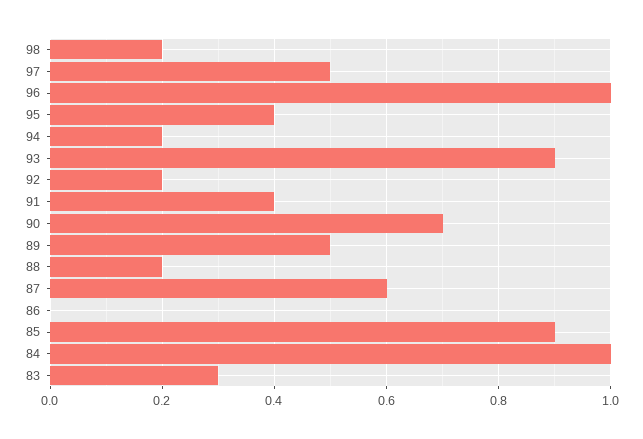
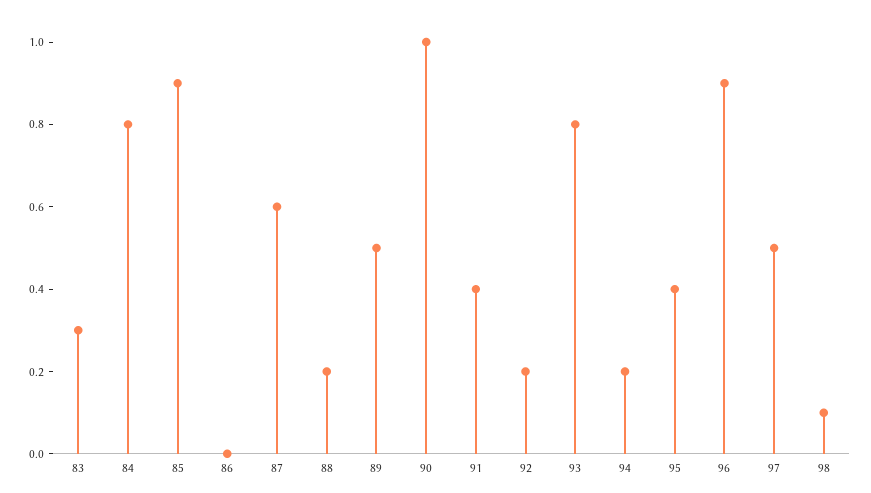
  {
-   "98": 0.2,
+   "98": 0.1,
    "97": 0.5,
-   "96": 1,
+   "96": 0.9,
    "95": 0.4,
    "94": 0.2,
-   "93": 0.9,
+   "93": 0.8,
    "92": 0.2,
    "91": 0.4,
-   "90": 0.7,
+   "90": 1,
    "89": 0.5,
    "88": 0.2,
    "87": 0.6,
    "86": 0,
    "85": 0.9,
-   "84": 1,
+   "84": 0.8,
    "83": 0.3
  }

